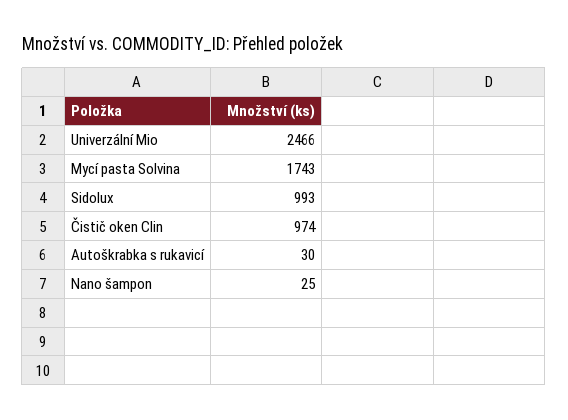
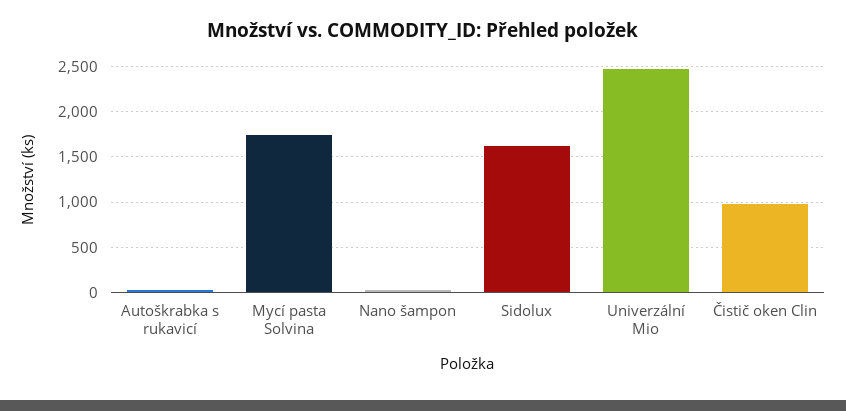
  {
    "Univerzální Mio": 2466,
    "Mycí pasta Solvina": 1743,
-   "Sidolux": 993,
+   "Sidolux": 1600,
    "Čistič oken Clin": 974,
    "Autoškrabka s rukavicí": 30,
    "Nano šampon": 25
  }

